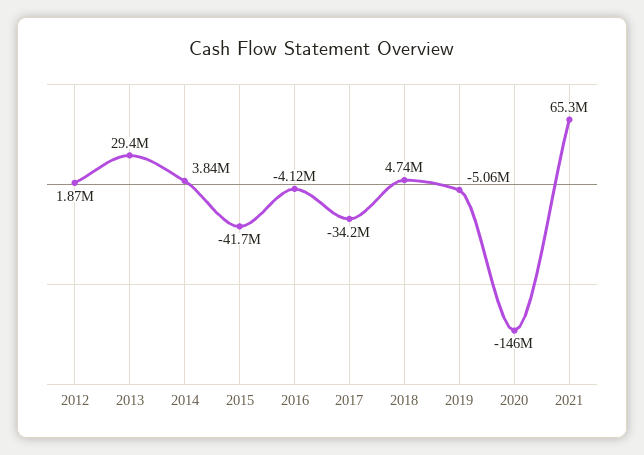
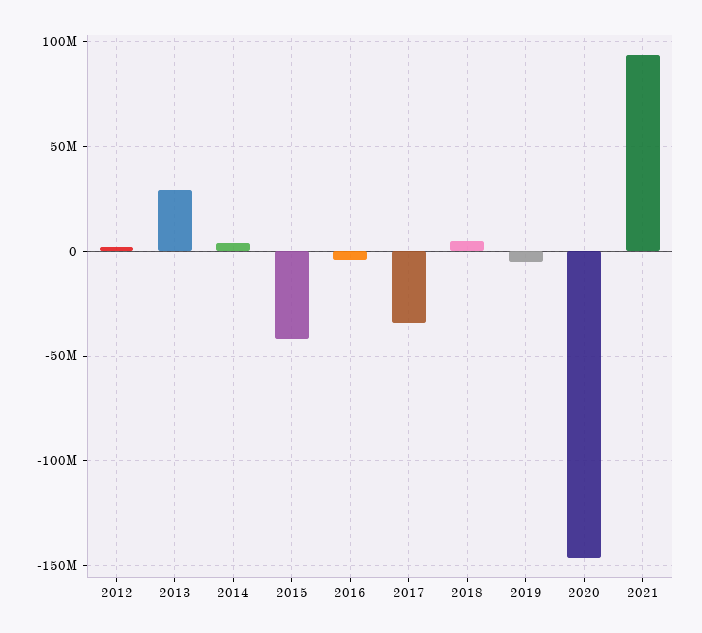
  {
    "2012": 1870000,
    "2013": 29400000,
    "2014": 3840000,
    "2015": -41700000,
    "2016": -4120000,
    "2017": -34200000,
    "2018": 4740000,
    "2019": -5060000,
    "2020": -146000000,
-   "2021": 65300000
+   "2021": 95000000
  }

